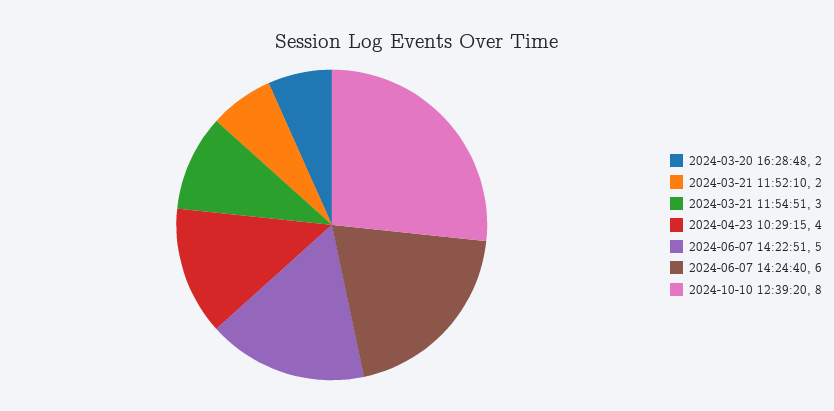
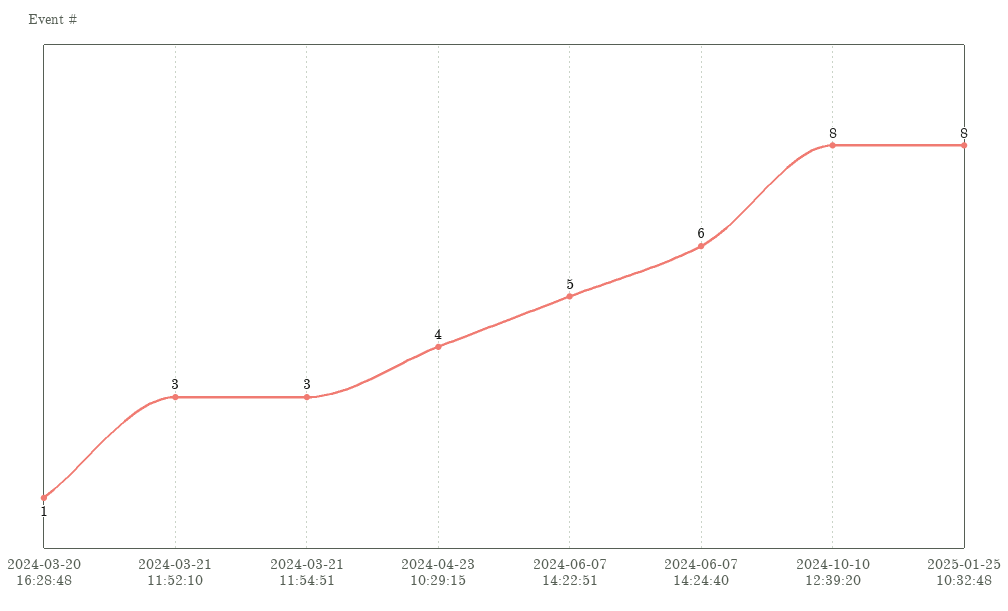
  {
-   "2024-03-20 16:28:48": 2,
+   "2024-03-20 16:28:48": 1,
-   "2024-03-21 11:52:10": 2,
+   "2024-03-21 11:52:10": 3,
    "2024-03-21 11:54:51": 3,
    "2024-04-23 10:29:15": 4,
    "2024-06-07 14:22:51": 5,
    "2024-06-07 14:24:40": 6,
-   "2024-10-10 12:39:20": 8
+   "2024-10-10 12:39:20": 8,
+   "2025-01-25 10:32:48": 8
  }

